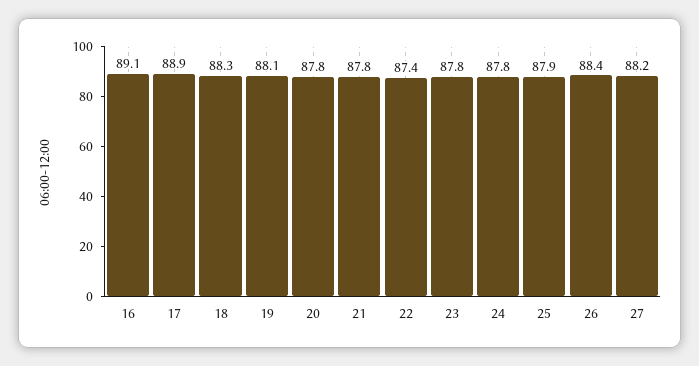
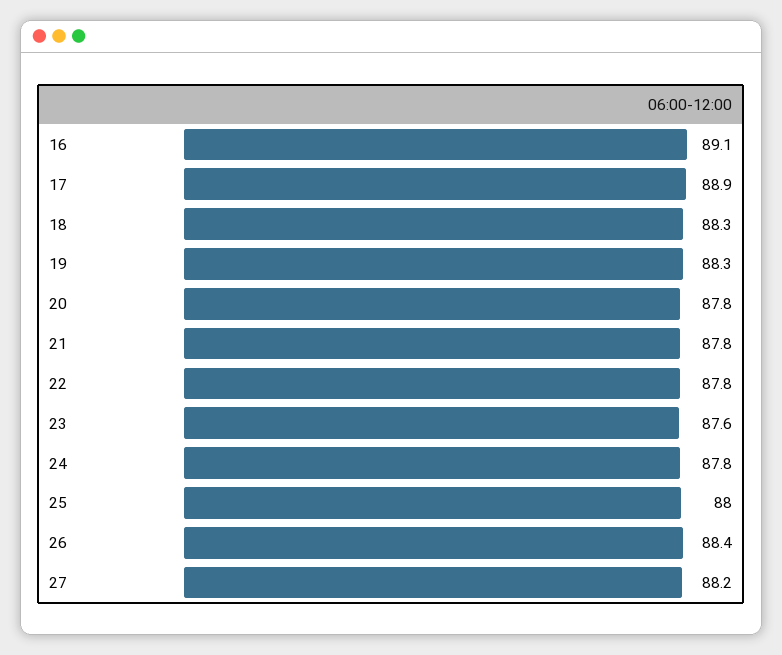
  {
    "16": 89.1,
    "17": 88.9,
    "18": 88.3,
-   "19": 88.1,
+   "19": 88.3,
    "20": 87.8,
    "21": 87.8,
-   "22": 87.4,
+   "22": 87.8,
-   "23": 87.8,
+   "23": 87.6,
    "24": 87.8,
-   "25": 87.9,
+   "25": 88,
    "26": 88.4,
    "27": 88.2
  }

